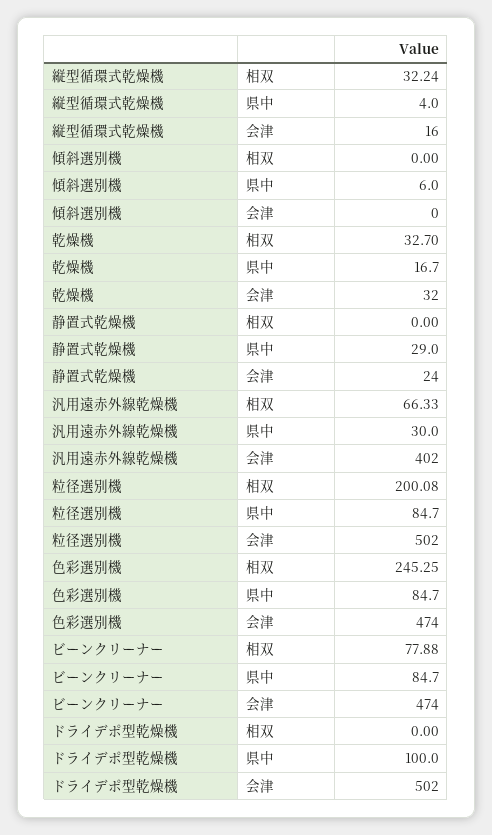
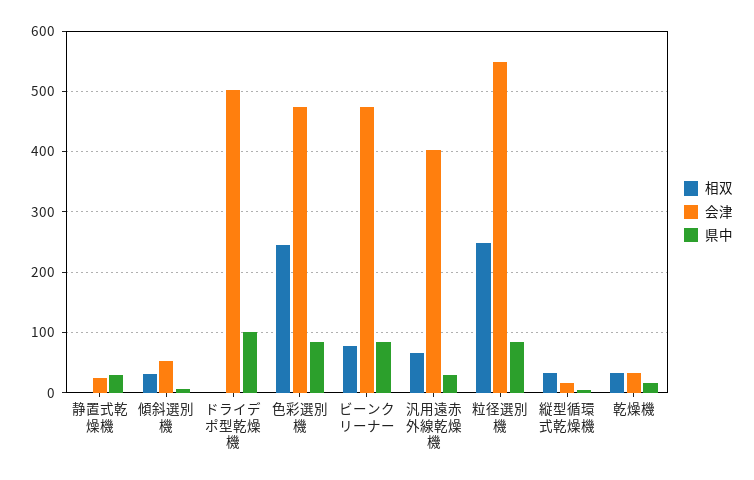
  {
    "相双": {
      "縦型循環式乾燥機": 32.24,
-     "傾斜選別機": 0,
+     "傾斜選別機": 30,
      "乾燥機": 32.7,
      "静置式乾燥機": 0,
      "汎用遠赤外線乾燥機": 66.33,
-     "粒径選別機": 200.08,
+     "粒径選別機": 250,
      "色彩選別機": 245.25,
      "ビーンクリーナー": 77.88,
      "ドライデポ型乾燥機": 0
    },
    "県中": {
      "縦型循環式乾燥機": 4,
      "傾斜選別機": 6,
      "乾燥機": 16.7,
      "静置式乾燥機": 29,
      "汎用遠赤外線乾燥機": 30,
      "粒径選別機": 84.7,
      "色彩選別機": 84.7,
      "ビーンクリーナー": 84.7,
      "ドライデポ型乾燥機": 100
    },
    "会津": {
      "縦型循環式乾燥機": 16,
-     "傾斜選別機": 0,
+     "傾斜選別機": 50,
      "乾燥機": 32,
      "静置式乾燥機": 24,
      "汎用遠赤外線乾燥機": 402,
-     "粒径選別機": 502,
+     "粒径選別機": 550,
      "色彩選別機": 474,
      "ビーンクリーナー": 474,
      "ドライデポ型乾燥機": 502
    }
  }

